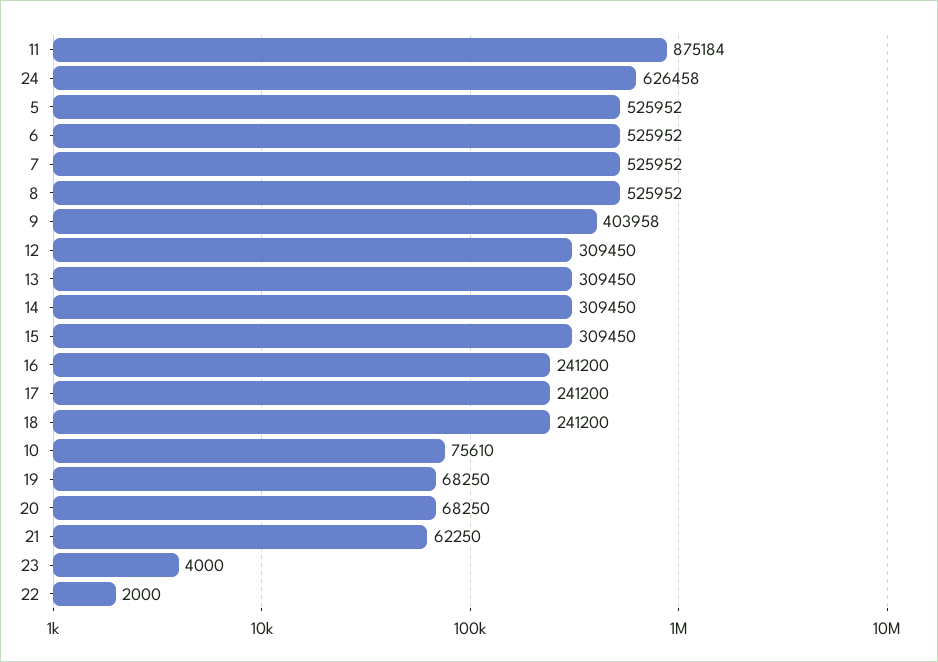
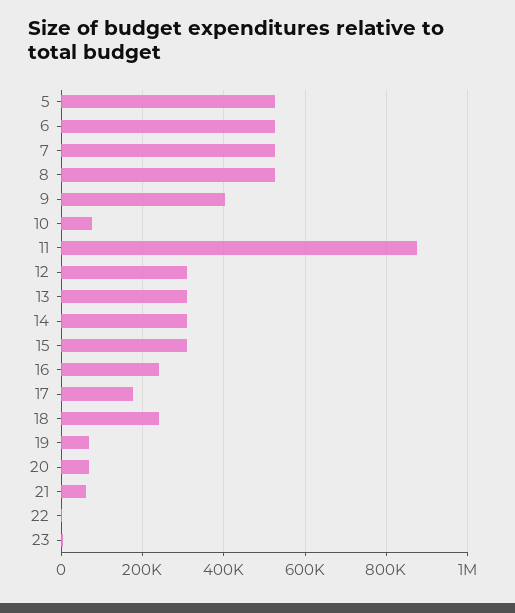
  {
    "11": 875184,
-   "24": 626458,
    "5": 525952,
    "6": 525952,
    "7": 525952,
    "8": 525952,
    "9": 403958,
    "12": 309450,
    "13": 309450,
    "14": 309450,
    "15": 309450,
    "16": 241200,
-   "17": 241200,
+   "17": 180000,
    "18": 241200,
    "10": 75610,
    "19": 68250,
    "20": 68250,
    "21": 62250,
    "23": 4000,
    "22": 2000
  }

